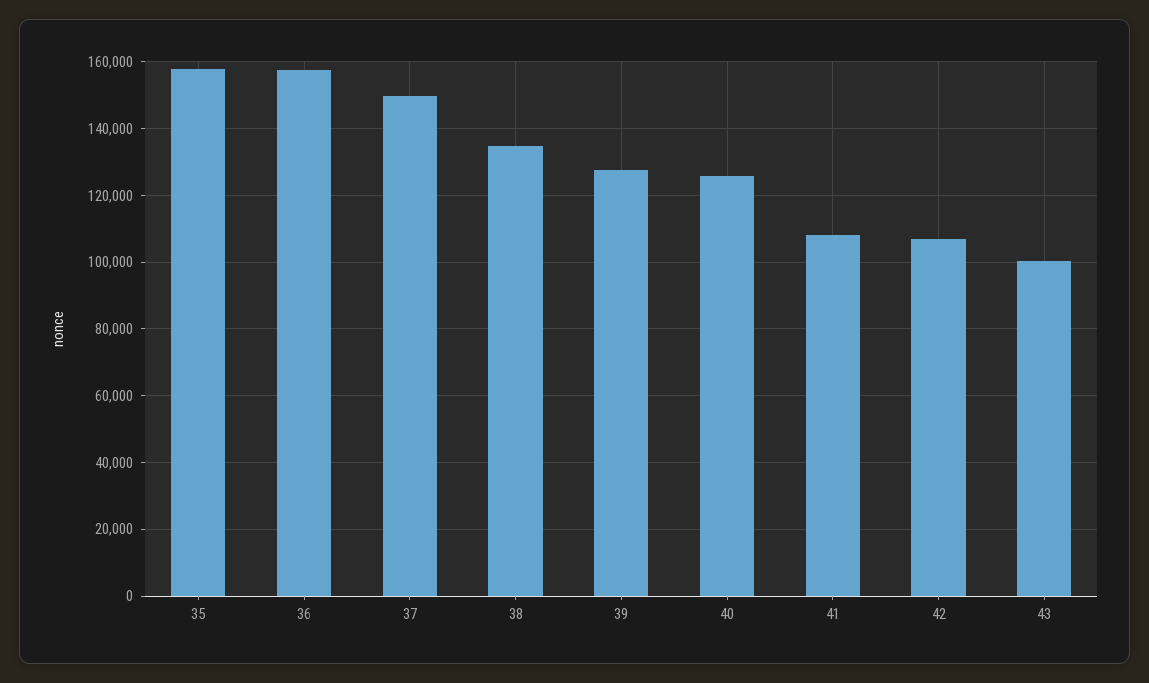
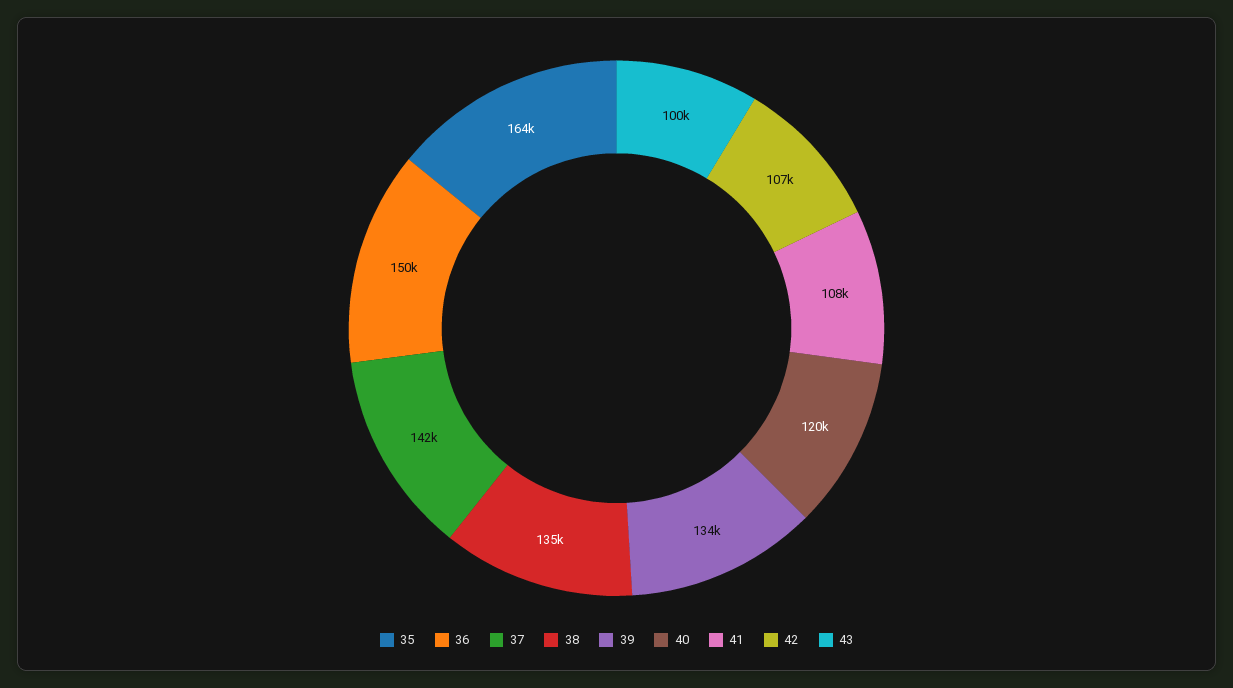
  {
-   "35": 158000,
+   "35": 164000,
-   "36": 158000,
+   "36": 150000,
-   "37": 150000,
+   "37": 142000,
    "38": 135000,
-   "39": 128000,
+   "39": 134000,
-   "40": 126000,
+   "40": 120000,
    "41": 108000,
    "42": 107000,
    "43": 100000
  }

